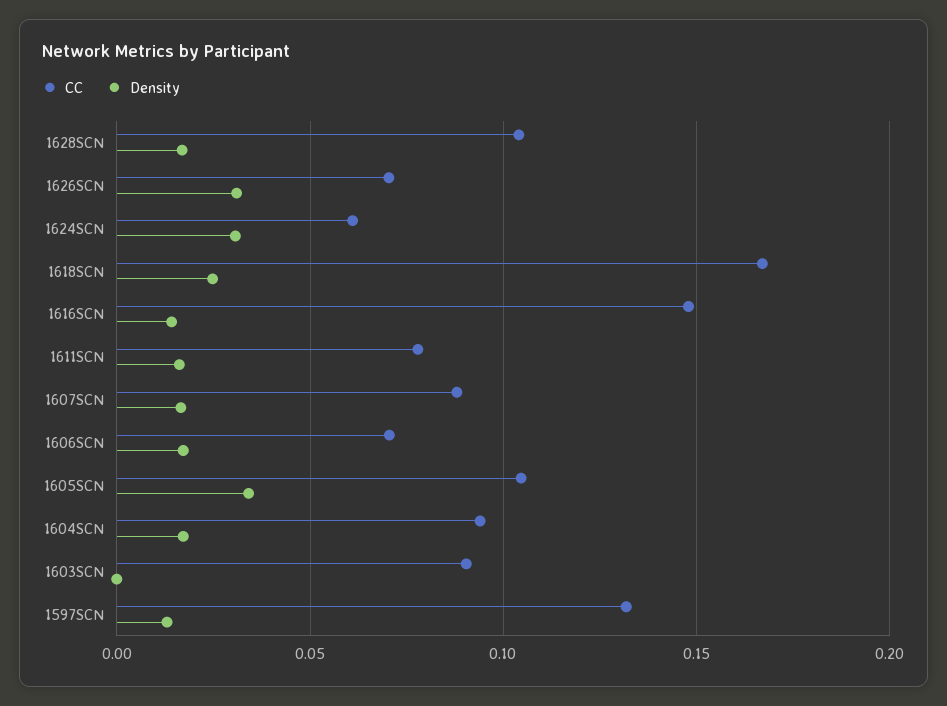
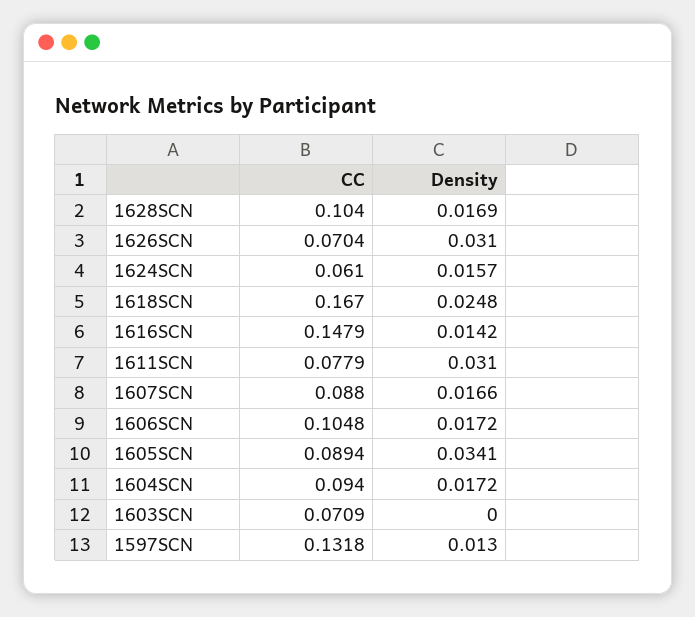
  {
    "CC": {
      "1628SCN": 0.104,
      "1626SCN": 0.0704,
      "1624SCN": 0.061,
      "1618SCN": 0.167,
      "1616SCN": 0.1479,
      "1611SCN": 0.0779,
      "1607SCN": 0.088,
-     "1606SCN": 0.07,
+     "1606SCN": 0.1048,
-     "1605SCN": 0.105,
+     "1605SCN": 0.0894,
      "1604SCN": 0.094,
-     "1603SCN": 0.09,
+     "1603SCN": 0.0709,
      "1597SCN": 0.1318
    },
    "Density": {
      "1628SCN": 0.0169,
      "1626SCN": 0.031,
-     "1624SCN": 0.03,
+     "1624SCN": 0.0157,
      "1618SCN": 0.0248,
      "1616SCN": 0.0142,
-     "1611SCN": 0.015,
+     "1611SCN": 0.031,
      "1607SCN": 0.0166,
      "1606SCN": 0.0172,
      "1605SCN": 0.0341,
      "1604SCN": 0.0172,
      "1603SCN": 0,
      "1597SCN": 0.013
    }
  }

